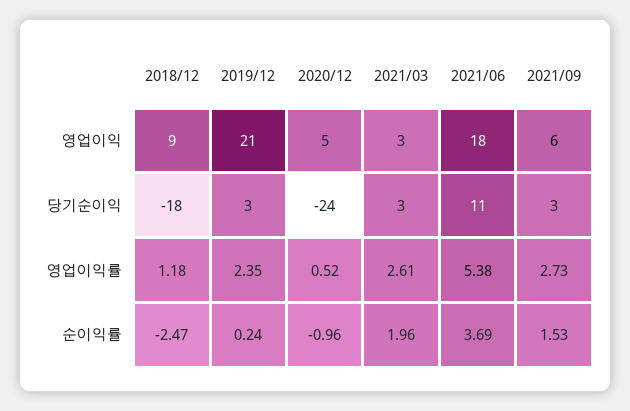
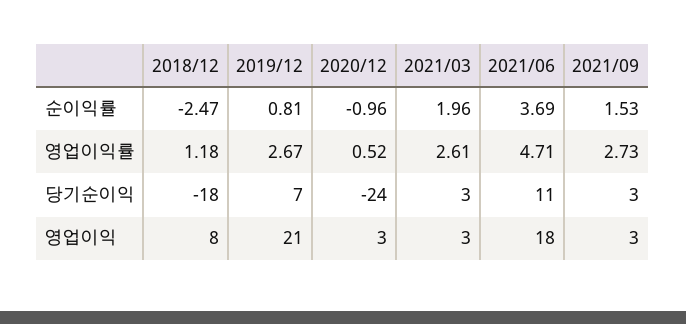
  {
    "2018/12": {
-     "영업이익": 9,
+     "영업이익": 8,
      "당기순이익": -18,
      "영업이익률": 1.18,
      "순이익률": -2.47
    },
    "2019/12": {
      "영업이익": 21,
-     "당기순이익": 3,
+     "당기순이익": 7,
-     "영업이익률": 2.35,
+     "영업이익률": 2.67,
-     "순이익률": 0.24
+     "순이익률": 0.81
    },
    "2020/12": {
-     "영업이익": 5,
+     "영업이익": 3,
      "당기순이익": -24,
      "영업이익률": 0.52,
      "순이익률": -0.96
    },
    "2021/03": {
      "영업이익": 3,
      "당기순이익": 3,
      "영업이익률": 2.61,
      "순이익률": 1.96
    },
    "2021/06": {
      "영업이익": 18,
      "당기순이익": 11,
-     "영업이익률": 5.38,
+     "영업이익률": 4.71,
      "순이익률": 3.69
    },
    "2021/09": {
-     "영업이익": 6,
+     "영업이익": 3,
      "당기순이익": 3,
      "영업이익률": 2.73,
      "순이익률": 1.53
    }
  }

